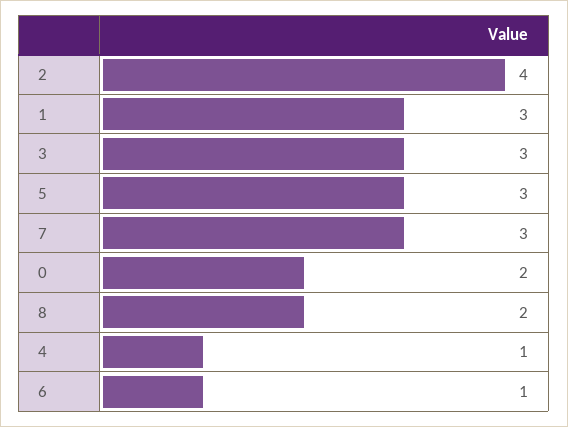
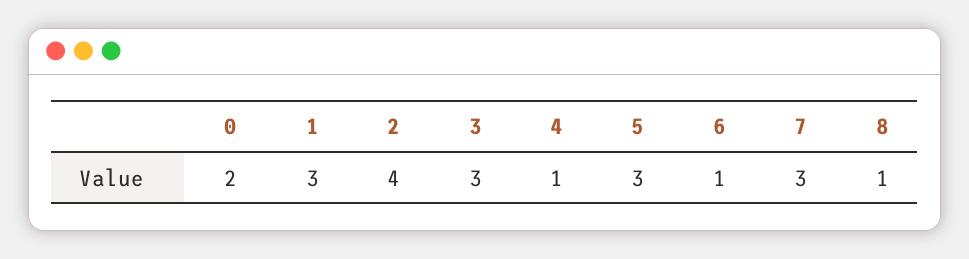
  {
    "2": 4,
    "1": 3,
    "3": 3,
    "5": 3,
    "7": 3,
    "0": 2,
-   "8": 2,
+   "8": 1,
    "4": 1,
    "6": 1
  }

